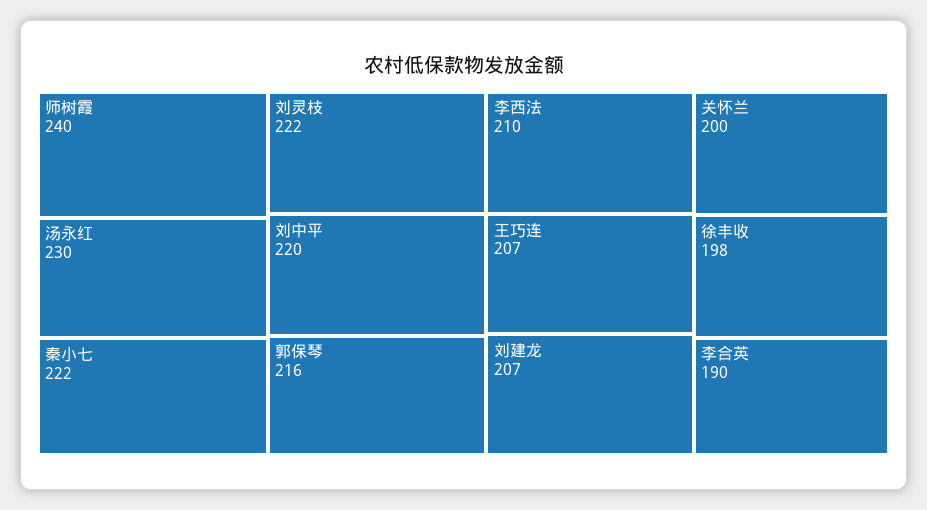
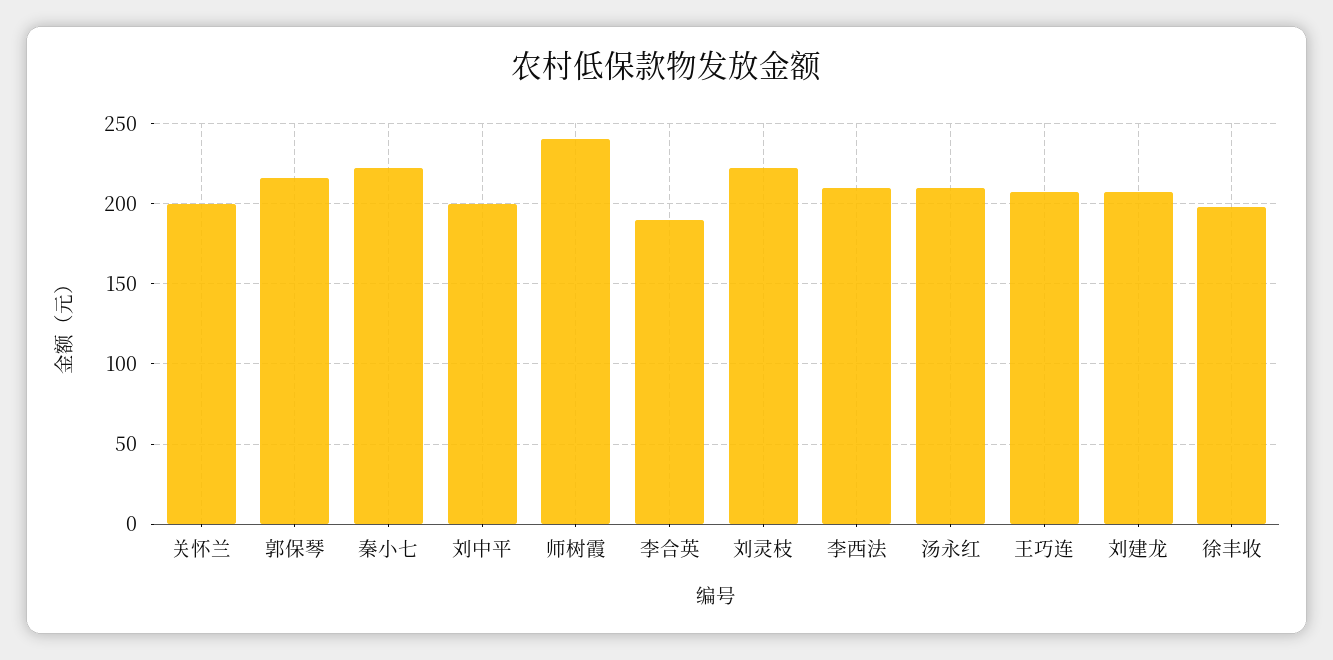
  {
    "师树霞": 240,
-   "汤永红": 230,
+   "汤永红": 210,
    "秦小七": 222,
    "刘灵枝": 222,
-   "刘中平": 220,
+   "刘中平": 200,
    "郭保琴": 216,
    "李西法": 210,
    "王巧连": 207,
    "刘建龙": 207,
    "关怀兰": 200,
    "徐丰收": 198,
    "李合英": 190
  }

